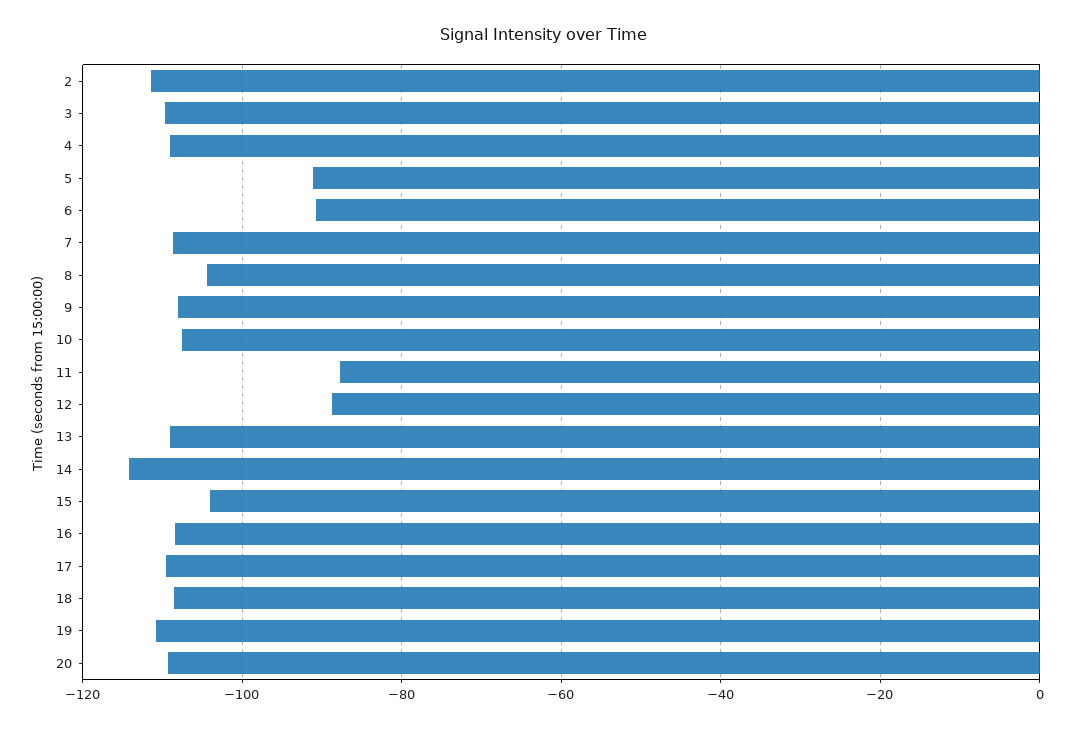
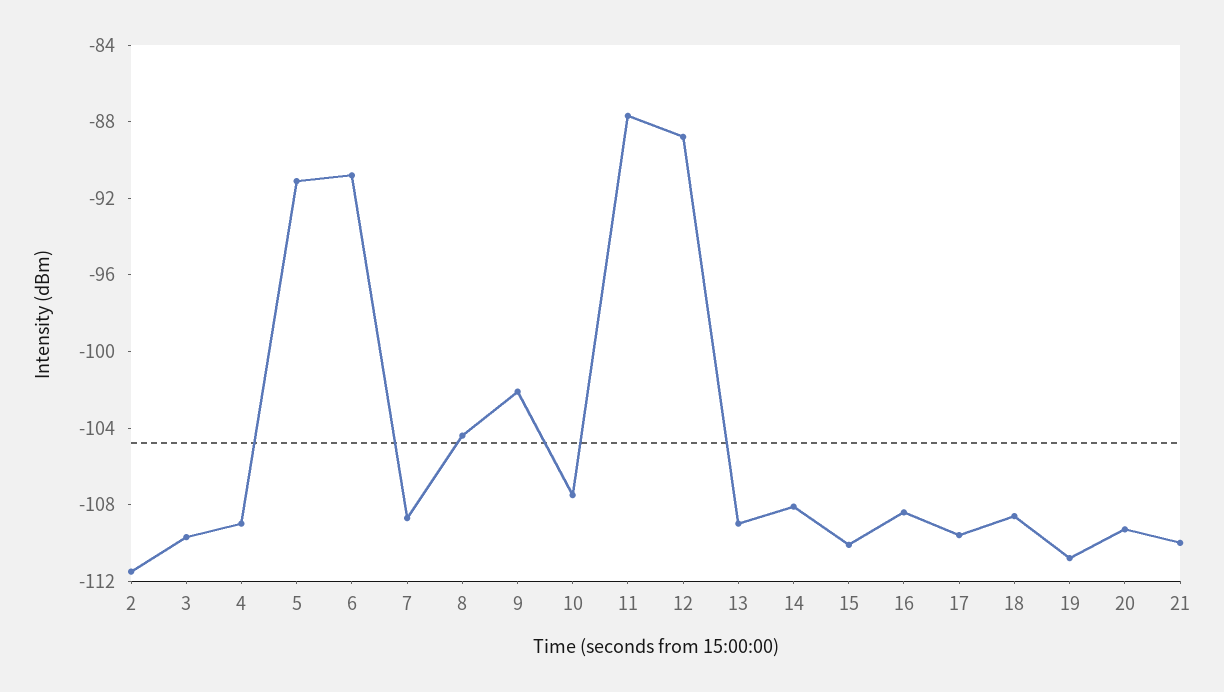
  {
    "2": -112,
    "3": -110,
    "4": -109,
    "5": -91,
    "6": -91,
    "7": -109,
    "8": -104,
-   "9": -108,
+   "9": -102,
    "10": -108,
    "11": -88,
    "12": -89,
    "13": -109,
-   "14": -114,
+   "14": -108,
-   "15": -104,
+   "15": -110,
    "16": -108,
    "17": -110,
    "18": -109,
    "19": -111,
-   "20": -109
+   "20": -109,
+   "21": -110
  }

